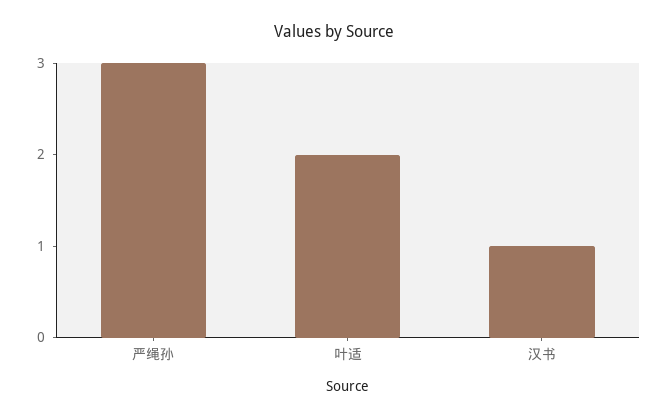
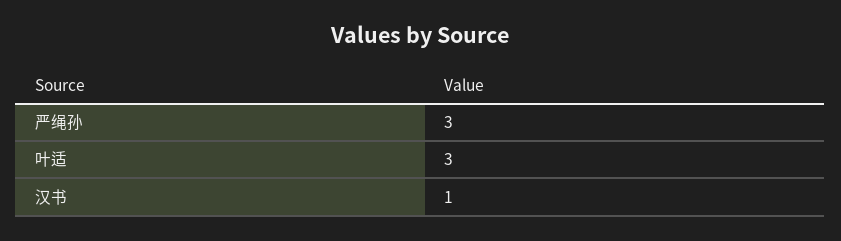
  {
    "严绳孙": 3,
-   "叶适": 2,
+   "叶适": 3,
    "汉书": 1
  }

